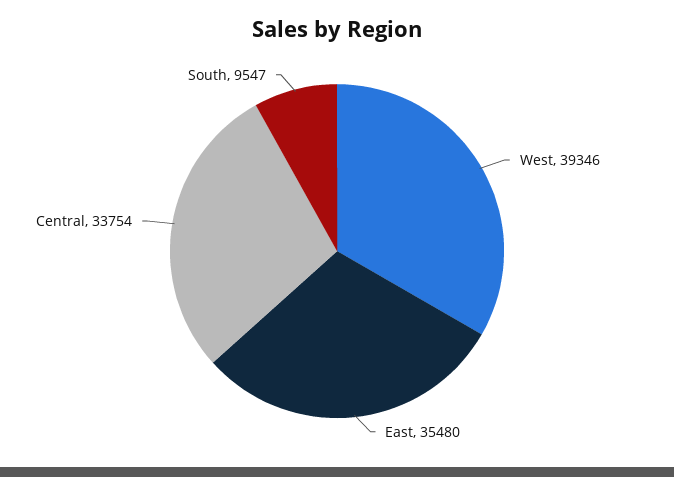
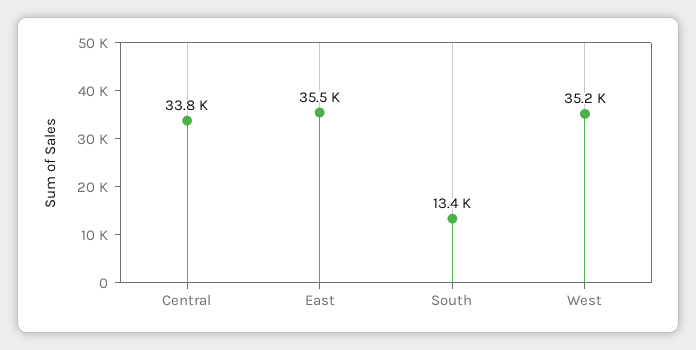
  {
-   "West": 39346,
+   "West": 35200,
    "East": 35480,
    "Central": 33754,
-   "South": 9547
+   "South": 13400
  }

